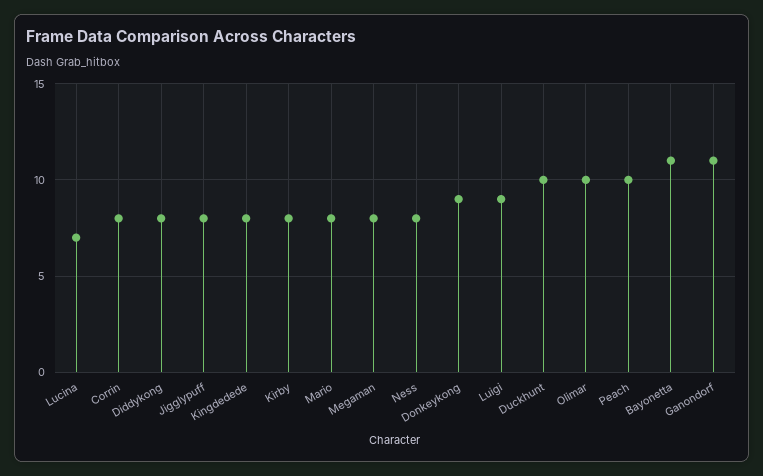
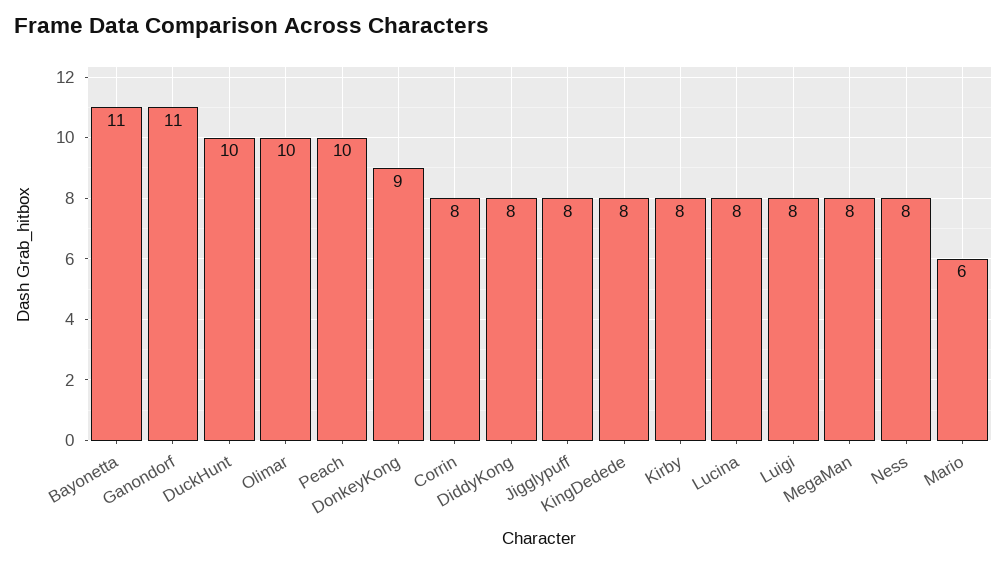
  {
-   "Lucina": 7,
+   "Lucina": 8,
    "Corrin": 8,
    "Diddykong": 8,
    "Jigglypuff": 8,
    "Kingdedede": 8,
    "Kirby": 8,
-   "Mario": 8,
+   "Mario": 6,
    "Megaman": 8,
    "Ness": 8,
    "Donkeykong": 9,
-   "Luigi": 9,
+   "Luigi": 8,
    "Duckhunt": 10,
    "Olimar": 10,
    "Peach": 10,
    "Bayonetta": 11,
    "Ganondorf": 11
  }

